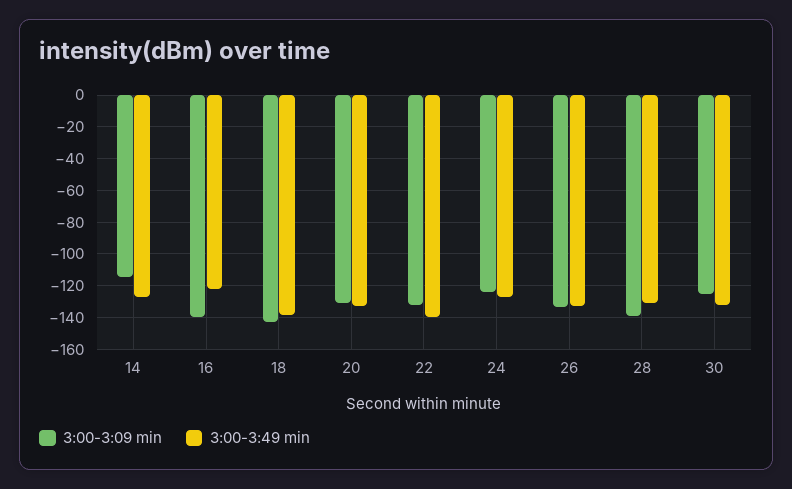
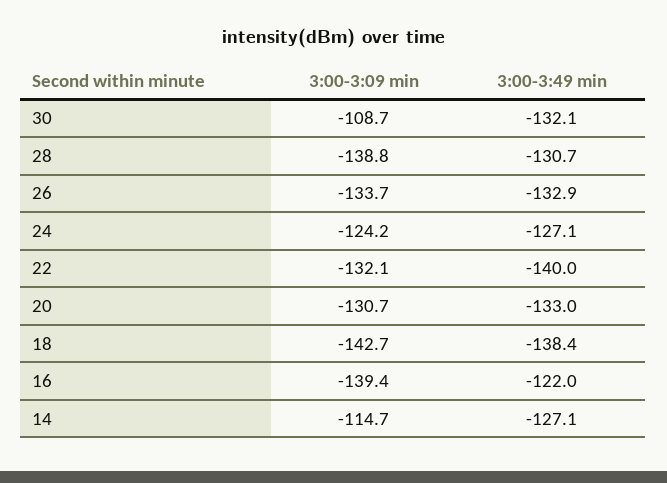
  {
    "3:00-3:09 min": {
      "14": -114.7,
      "16": -139.4,
      "18": -142.7,
      "20": -130.7,
      "22": -132.1,
      "24": -124.2,
      "26": -133.7,
      "28": -138.8,
-     "30": -125
+     "30": -108.7
    },
    "3:00-3:49 min": {
      "14": -127.1,
      "16": -122,
      "18": -138.4,
      "20": -133,
      "22": -140,
      "24": -127.1,
      "26": -132.9,
      "28": -130.7,
      "30": -132.1
    }
  }

